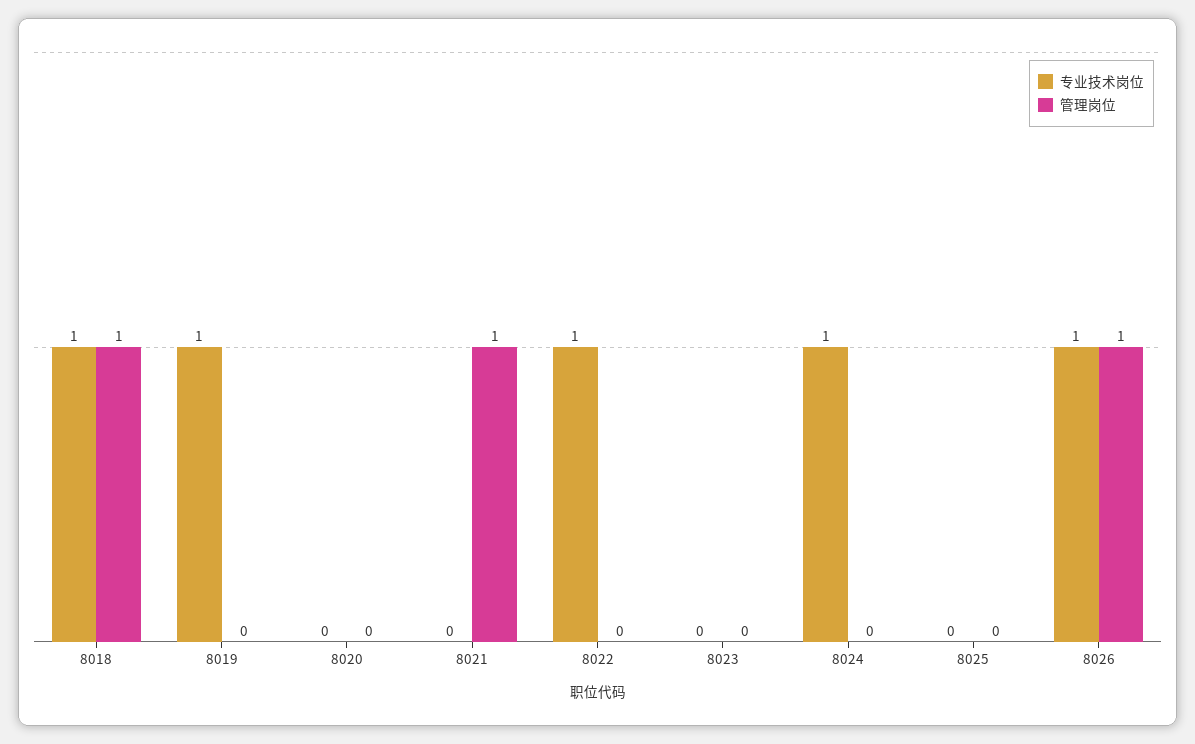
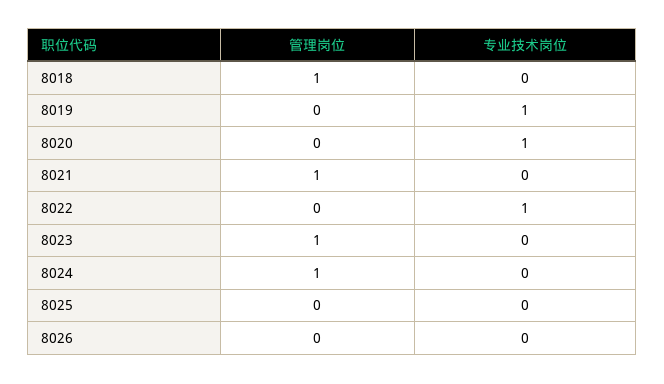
  {
    "专业技术岗位": {
-     "8018": 1,
+     "8018": 0,
      "8019": 1,
-     "8020": 0,
+     "8020": 1,
      "8021": 0,
      "8022": 1,
      "8023": 0,
-     "8024": 1,
+     "8024": 0,
      "8025": 0,
-     "8026": 1
+     "8026": 0
    },
    "管理岗位": {
      "8018": 1,
      "8019": 0,
      "8020": 0,
      "8021": 1,
      "8022": 0,
-     "8023": 0,
+     "8023": 1,
-     "8024": 0,
+     "8024": 1,
      "8025": 0,
-     "8026": 1
+     "8026": 0
    }
  }

